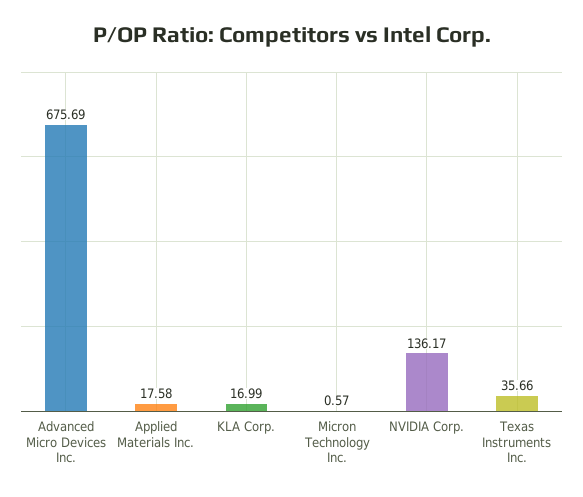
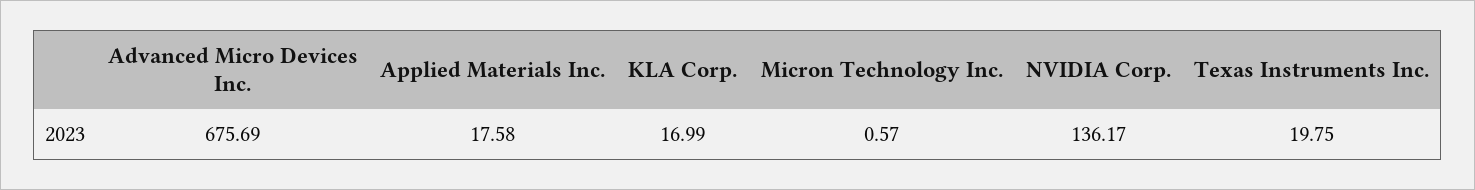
  {
    "Advanced Micro Devices Inc.": 675.69,
    "Applied Materials Inc.": 17.58,
    "KLA Corp.": 16.99,
    "Micron Technology Inc.": 0.57,
    "NVIDIA Corp.": 136.17,
-   "Texas Instruments Inc.": 35.66
+   "Texas Instruments Inc.": 19.75
  }

